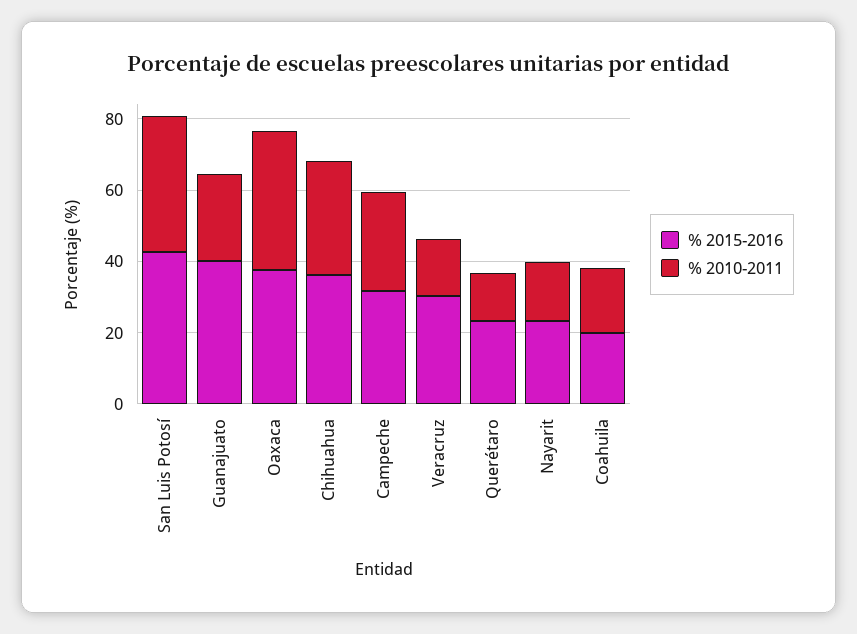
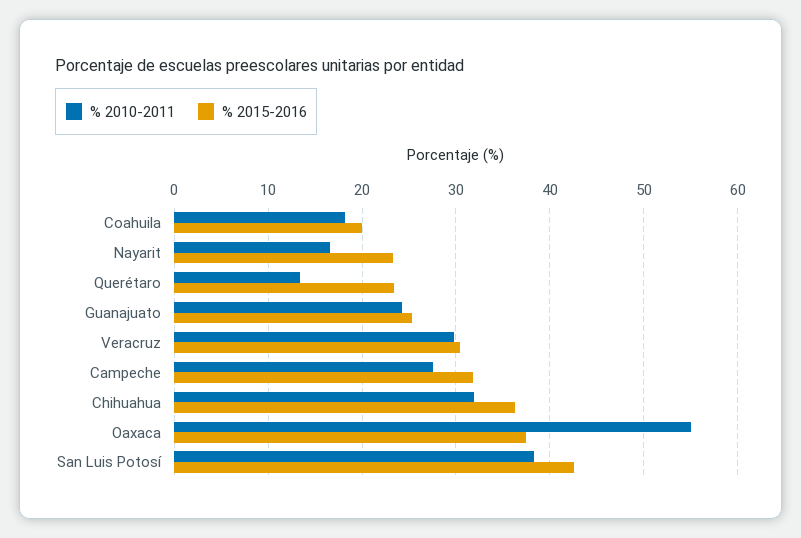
  {
    "% 2015-2016": {
      "San Luis Potosí": 43,
-     "Guanajuato": 40,
+     "Guanajuato": 25,
      "Oaxaca": 37,
      "Chihuahua": 36,
      "Campeche": 32,
      "Veracruz": 30,
      "Querétaro": 23,
      "Nayarit": 23,
      "Coahuila": 20
    },
    "% 2010-2011": {
      "San Luis Potosí": 38,
      "Guanajuato": 24,
-     "Oaxaca": 40,
+     "Oaxaca": 55,
      "Chihuahua": 32,
      "Campeche": 28,
-     "Veracruz": 15,
+     "Veracruz": 30,
      "Querétaro": 13,
      "Nayarit": 17,
      "Coahuila": 18
    }
  }

